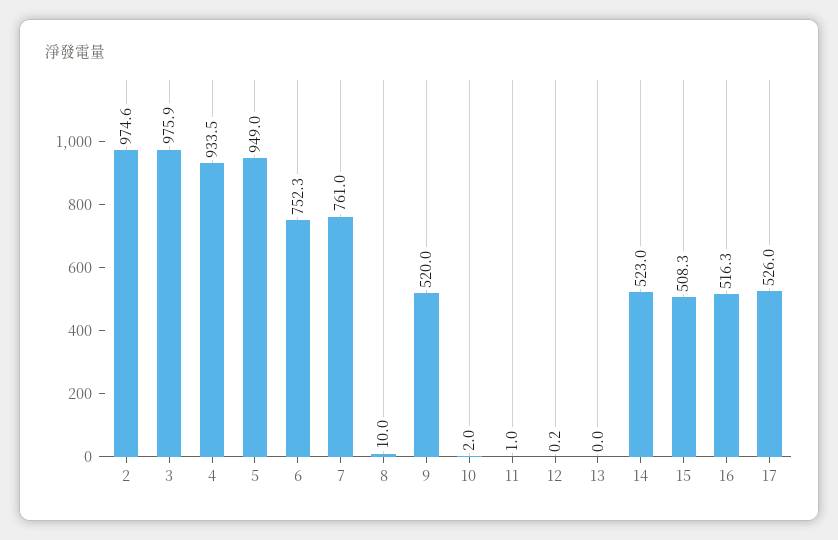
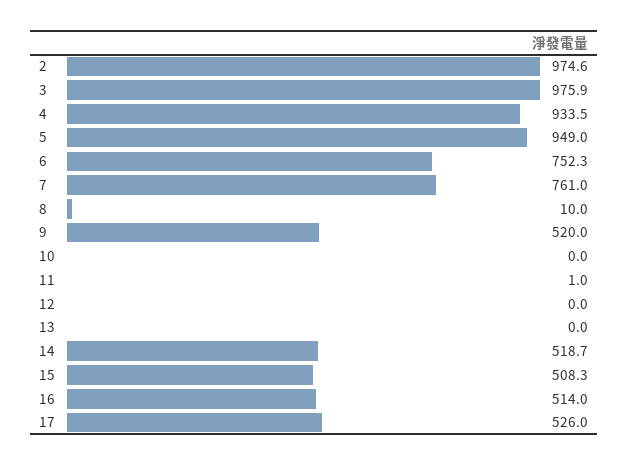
  {
    "2": 974.6,
    "3": 975.9,
    "4": 933.5,
    "5": 949,
    "6": 752.3,
    "7": 761,
    "8": 10,
    "9": 520,
-   "10": 2,
+   "10": 0,
    "11": 1,
-   "12": 0.2,
+   "12": 0,
    "13": 0,
-   "14": 523,
+   "14": 518.7,
    "15": 508.3,
-   "16": 516.3,
+   "16": 514,
    "17": 526
  }

